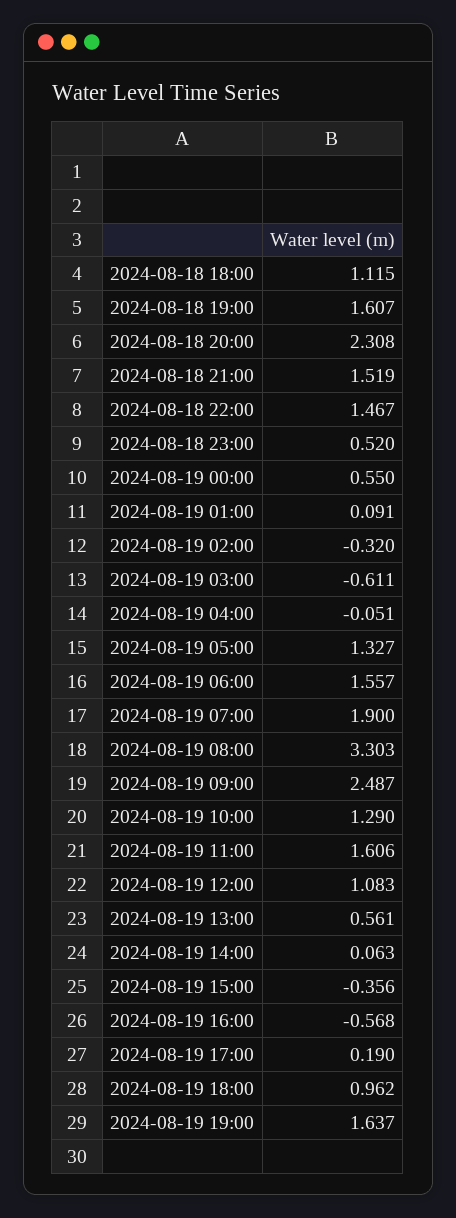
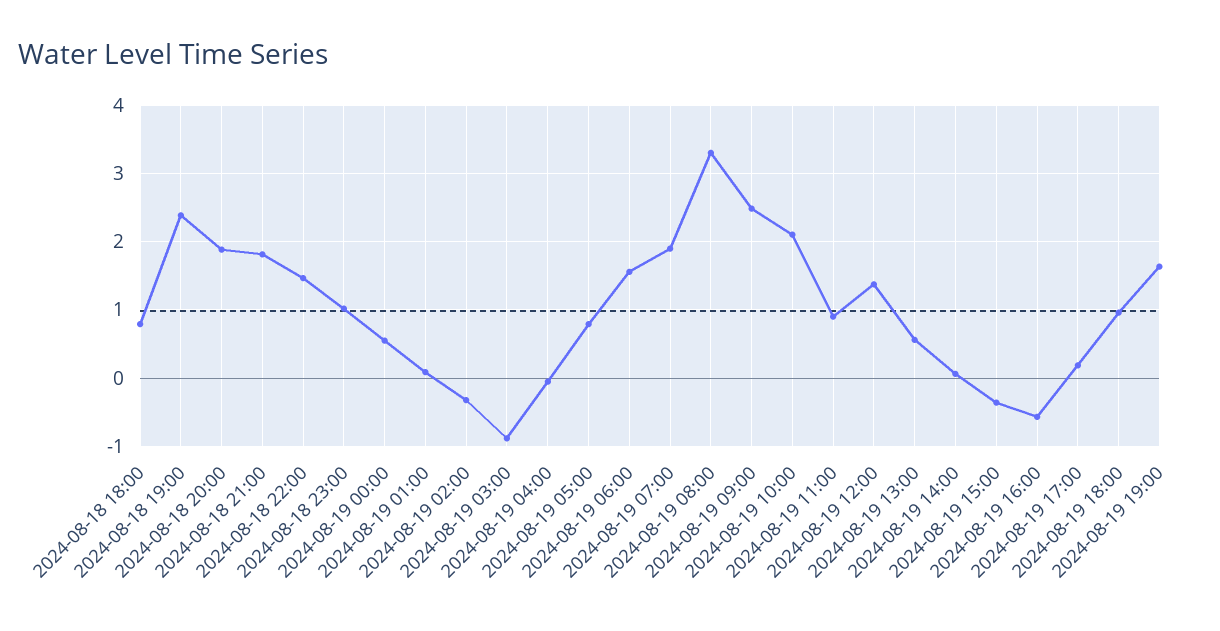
  {
-   "2024-08-18 18:00": 1.115,
+   "2024-08-18 18:00": 0.8,
-   "2024-08-18 19:00": 1.607,
+   "2024-08-18 19:00": 2.4,
-   "2024-08-18 20:00": 2.308,
+   "2024-08-18 20:00": 1.9,
-   "2024-08-18 21:00": 1.519,
+   "2024-08-18 21:00": 1.8,
    "2024-08-18 22:00": 1.467,
-   "2024-08-18 23:00": 0.52,
+   "2024-08-18 23:00": 1,
    "2024-08-19 00:00": 0.55,
    "2024-08-19 01:00": 0.091,
    "2024-08-19 02:00": -0.32,
-   "2024-08-19 03:00": -0.611,
+   "2024-08-19 03:00": -0.9,
    "2024-08-19 04:00": -0.051,
-   "2024-08-19 05:00": 1.327,
+   "2024-08-19 05:00": 0.8,
    "2024-08-19 06:00": 1.557,
    "2024-08-19 07:00": 1.9,
    "2024-08-19 08:00": 3.303,
    "2024-08-19 09:00": 2.487,
-   "2024-08-19 10:00": 1.29,
+   "2024-08-19 10:00": 2.1,
-   "2024-08-19 11:00": 1.606,
+   "2024-08-19 11:00": 0.9,
-   "2024-08-19 12:00": 1.083,
+   "2024-08-19 12:00": 1.4,
    "2024-08-19 13:00": 0.561,
    "2024-08-19 14:00": 0.063,
    "2024-08-19 15:00": -0.356,
    "2024-08-19 16:00": -0.568,
    "2024-08-19 17:00": 0.19,
    "2024-08-19 18:00": 0.962,
    "2024-08-19 19:00": 1.637
  }

